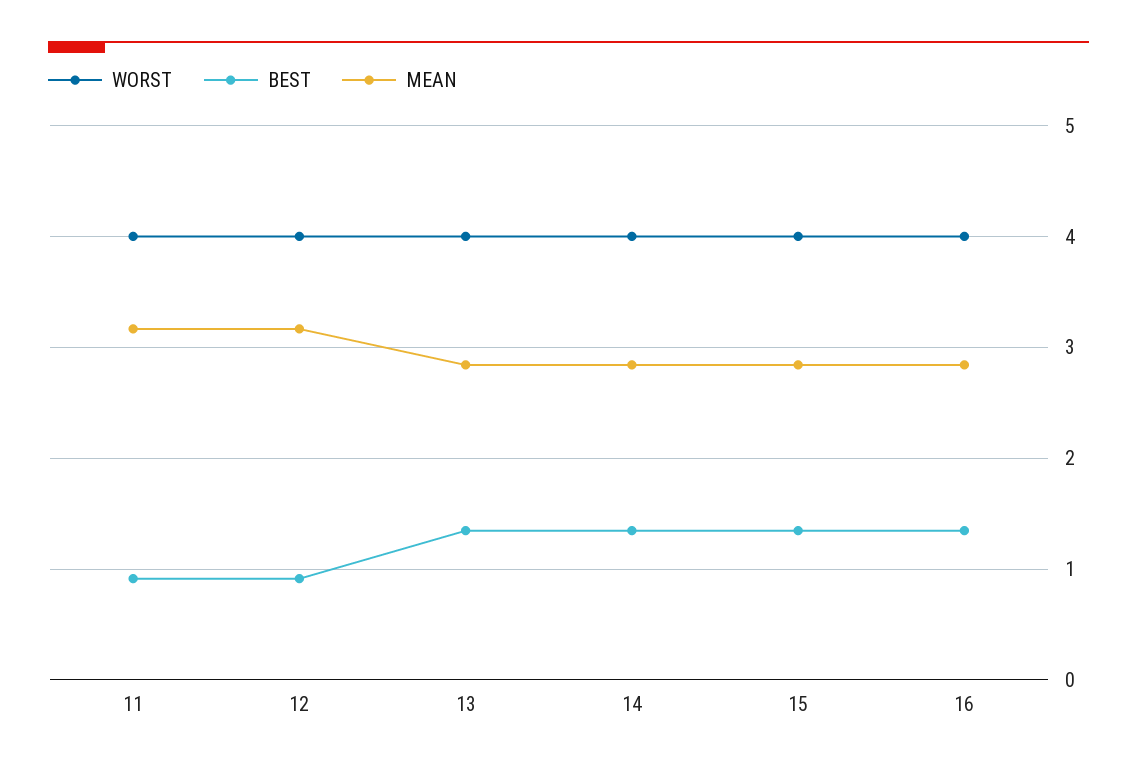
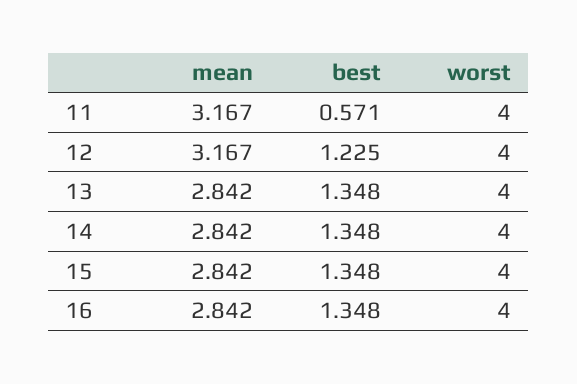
  {
    "WORST": {
      "11": 4,
      "12": 4,
      "13": 4,
      "14": 4,
      "15": 4,
      "16": 4
    },
    "BEST": {
-     "11": 0.9,
+     "11": 0.571,
-     "12": 0.9,
+     "12": 1.225,
      "13": 1.348,
      "14": 1.348,
      "15": 1.348,
      "16": 1.348
    },
    "MEAN": {
      "11": 3.167,
      "12": 3.167,
      "13": 2.842,
      "14": 2.842,
      "15": 2.842,
      "16": 2.842
    }
  }

